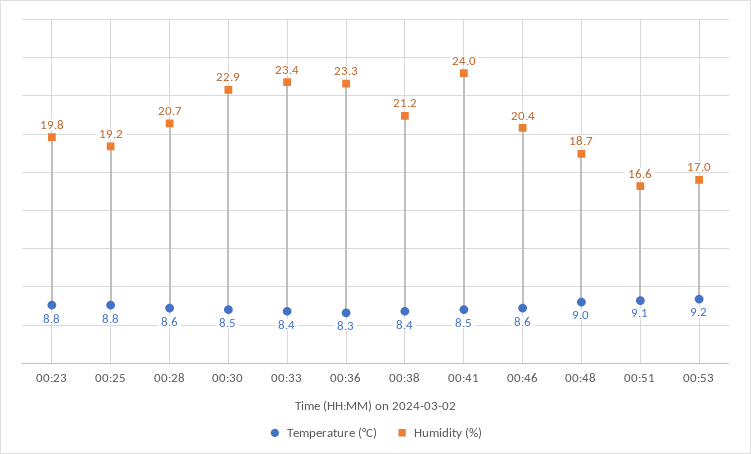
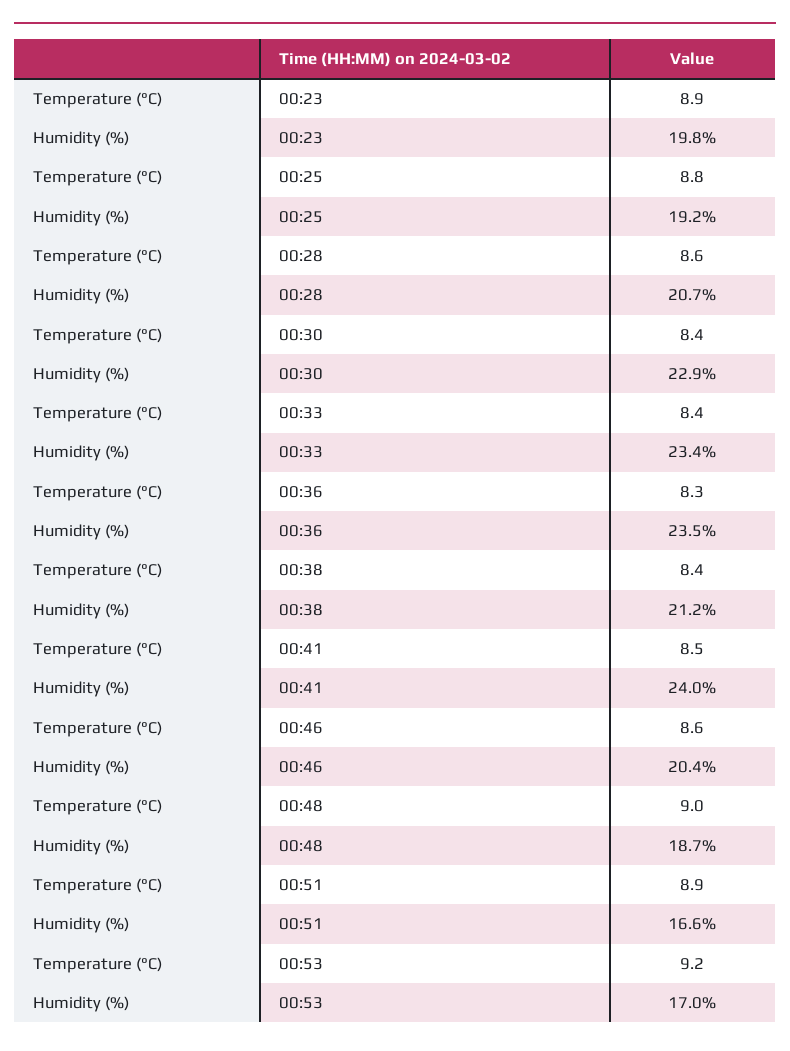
  {
    "Temperature (°C)": {
-     "00:23": 8.8,
+     "00:23": 8.9,
      "00:25": 8.8,
      "00:28": 8.6,
-     "00:30": 8.5,
+     "00:30": 8.4,
      "00:33": 8.4,
      "00:36": 8.3,
      "00:38": 8.4,
      "00:41": 8.5,
      "00:46": 8.6,
      "00:48": 9,
-     "00:51": 9.1,
+     "00:51": 8.9,
      "00:53": 9.2
    },
    "Humidity (%)": {
      "00:23": 19.8,
      "00:25": 19.2,
      "00:28": 20.7,
      "00:30": 22.9,
      "00:33": 23.4,
-     "00:36": 23.3,
+     "00:36": 23.5,
      "00:38": 21.2,
      "00:41": 24,
      "00:46": 20.4,
      "00:48": 18.7,
      "00:51": 16.6,
      "00:53": 17
    }
  }

